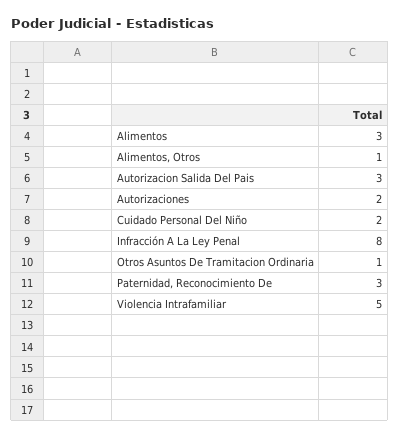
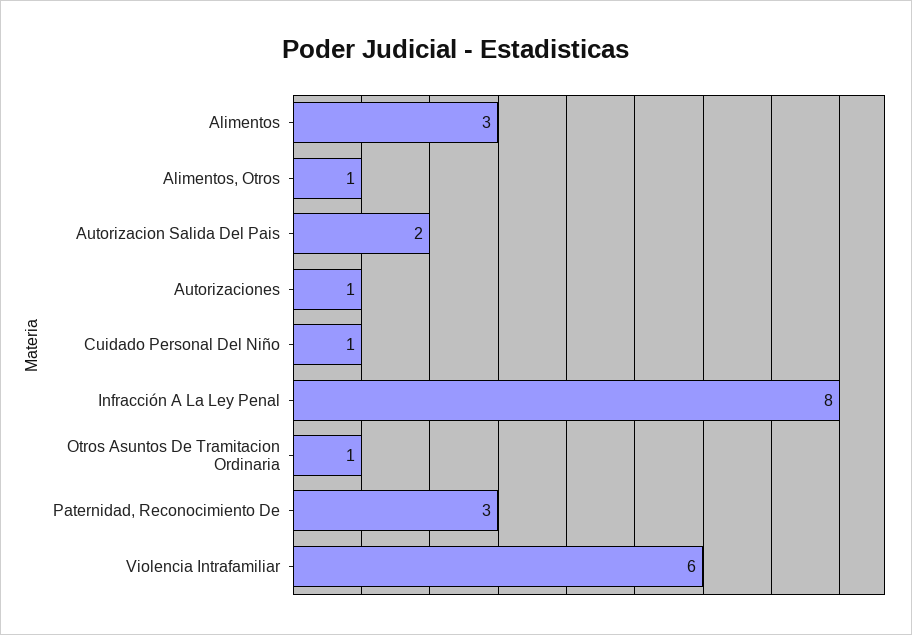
  {
    "Alimentos": 3,
    "Alimentos, Otros": 1,
-   "Autorizacion Salida Del Pais": 3,
+   "Autorizacion Salida Del Pais": 2,
-   "Autorizaciones": 2,
+   "Autorizaciones": 1,
-   "Cuidado Personal Del Niño": 2,
+   "Cuidado Personal Del Niño": 1,
    "Infracción A La Ley Penal": 8,
    "Otros Asuntos De Tramitacion Ordinaria": 1,
    "Paternidad, Reconocimiento De": 3,
-   "Violencia Intrafamiliar": 5
+   "Violencia Intrafamiliar": 6
  }

